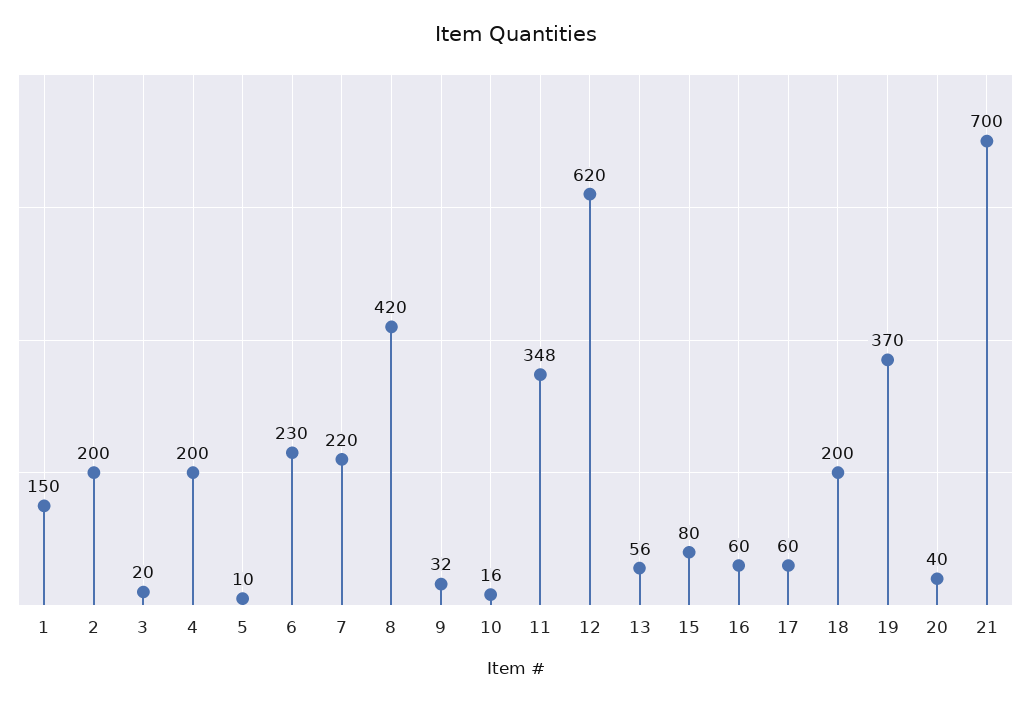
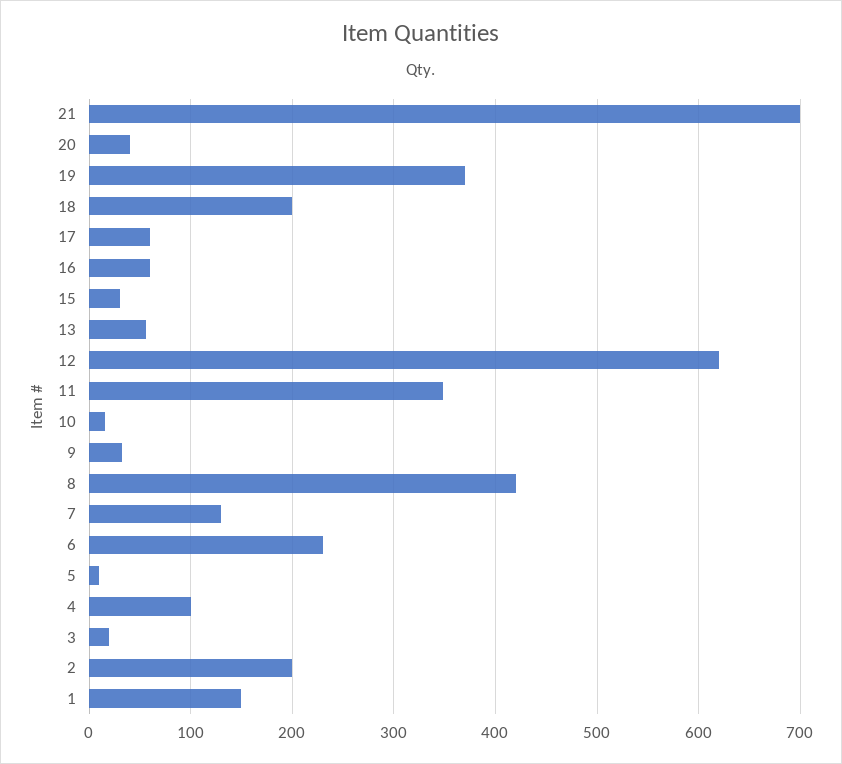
  {
    "1": 150,
    "2": 200,
    "3": 20,
-   "4": 200,
+   "4": 100,
    "5": 10,
    "6": 230,
-   "7": 220,
+   "7": 130,
    "8": 420,
    "9": 32,
    "10": 16,
    "11": 348,
    "12": 620,
    "13": 56,
-   "15": 80,
+   "15": 30,
    "16": 60,
    "17": 60,
    "18": 200,
    "19": 370,
    "20": 40,
    "21": 700
  }

